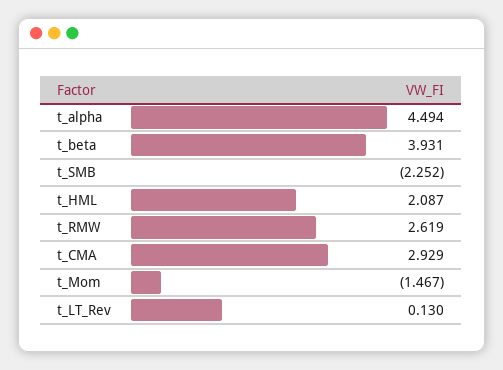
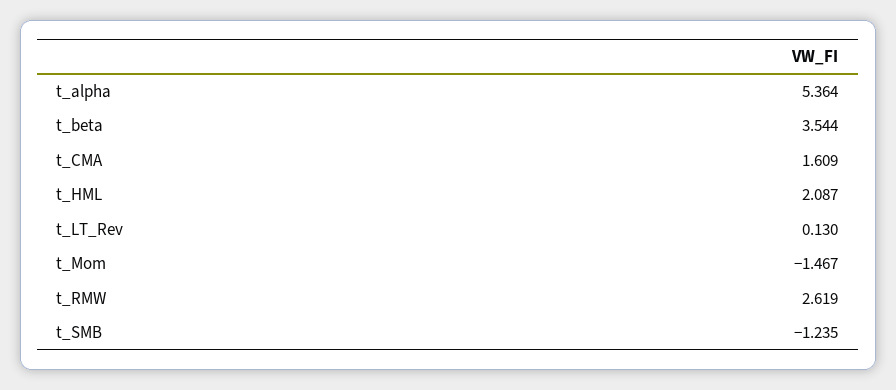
  {
-   "t_alpha": 4.494,
+   "t_alpha": 5.364,
-   "t_beta": 3.931,
+   "t_beta": 3.544,
-   "t_SMB": -2.252,
+   "t_SMB": -1.235,
    "t_HML": 2.087,
    "t_RMW": 2.619,
-   "t_CMA": 2.929,
+   "t_CMA": 1.609,
    "t_Mom": -1.467,
    "t_LT_Rev": 0.13
  }

